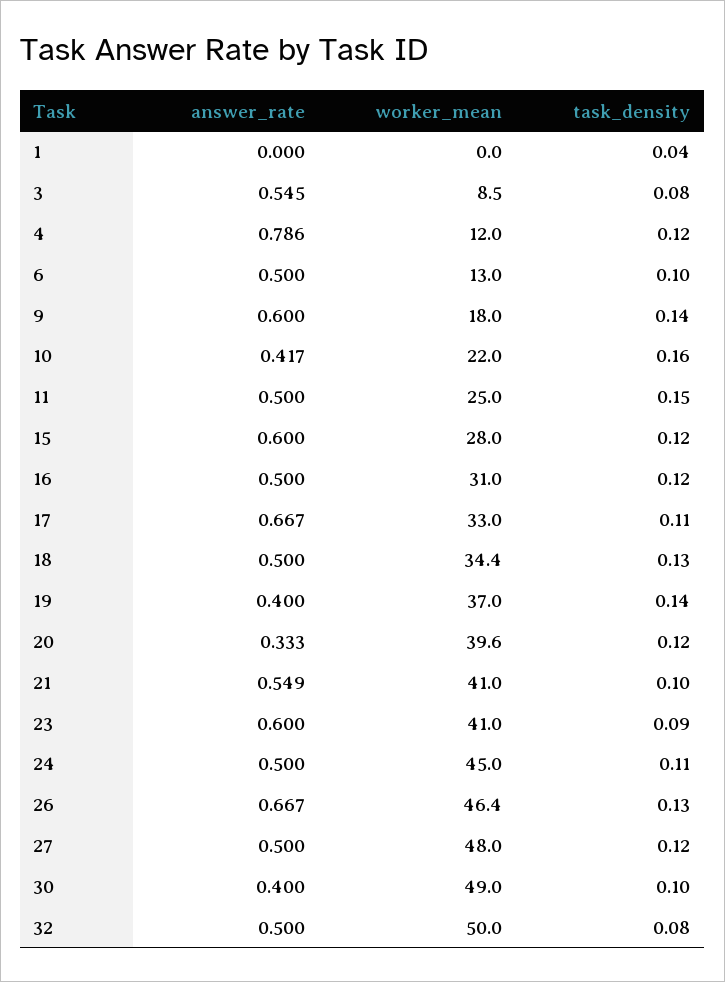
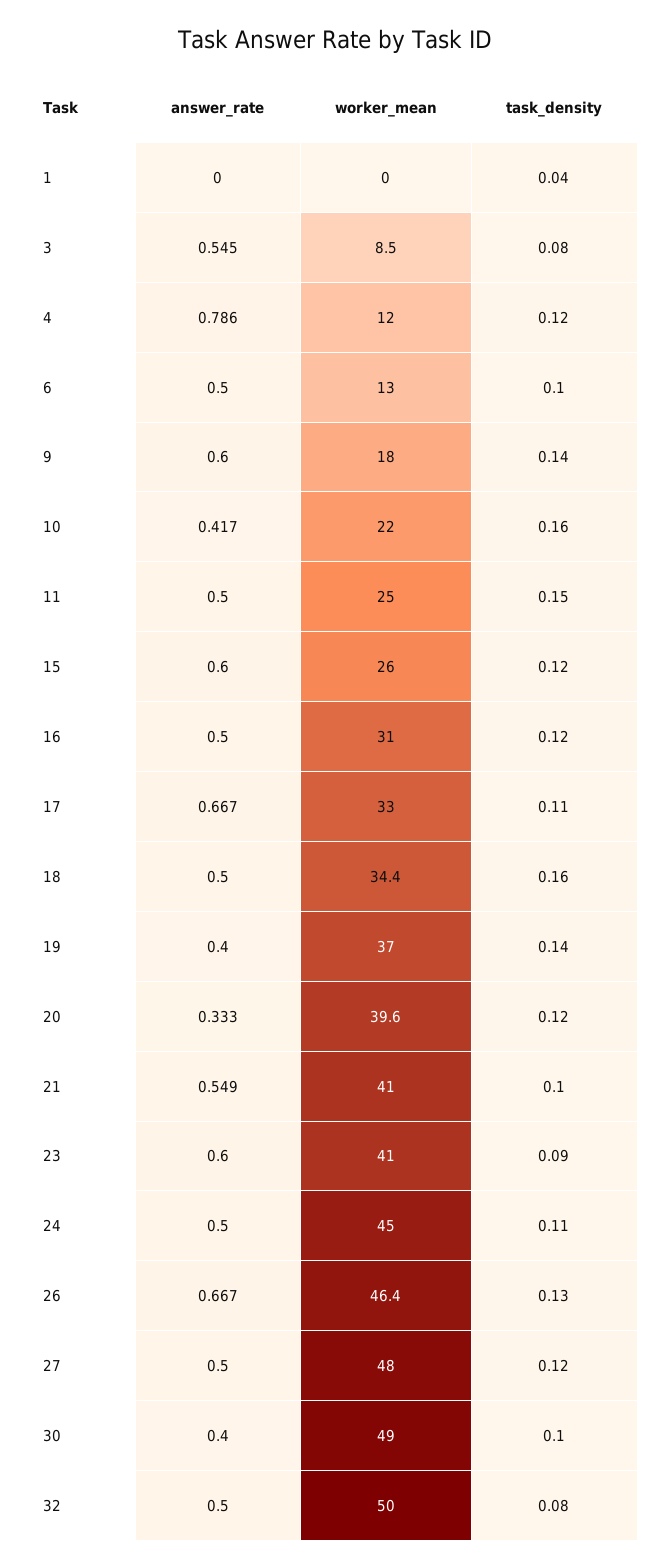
  {
    "answer_rate": {
      "1": 0,
      "3": 0.545,
      "4": 0.786,
      "6": 0.5,
      "9": 0.6,
      "10": 0.417,
      "11": 0.5,
      "15": 0.6,
      "16": 0.5,
      "17": 0.667,
      "18": 0.5,
      "19": 0.4,
      "20": 0.333,
      "21": 0.549,
      "23": 0.6,
      "24": 0.5,
      "26": 0.667,
      "27": 0.5,
      "30": 0.4,
      "32": 0.5
    },
    "worker_mean": {
      "1": 0,
      "3": 8.5,
      "4": 12,
      "6": 13,
      "9": 18,
      "10": 22,
      "11": 25,
-     "15": 28,
+     "15": 26,
      "16": 31,
      "17": 33,
      "18": 34.4,
      "19": 37,
      "20": 39.6,
      "21": 41,
      "23": 41,
      "24": 45,
      "26": 46.4,
      "27": 48,
      "30": 49,
      "32": 50
    },
    "task_density": {
      "1": 0.04,
      "3": 0.08,
      "4": 0.12,
      "6": 0.1,
      "9": 0.14,
      "10": 0.16,
      "11": 0.15,
      "15": 0.12,
      "16": 0.12,
      "17": 0.11,
-     "18": 0.13,
+     "18": 0.16,
      "19": 0.14,
      "20": 0.12,
      "21": 0.1,
      "23": 0.09,
      "24": 0.11,
      "26": 0.13,
      "27": 0.12,
      "30": 0.1,
      "32": 0.08
    }
  }

